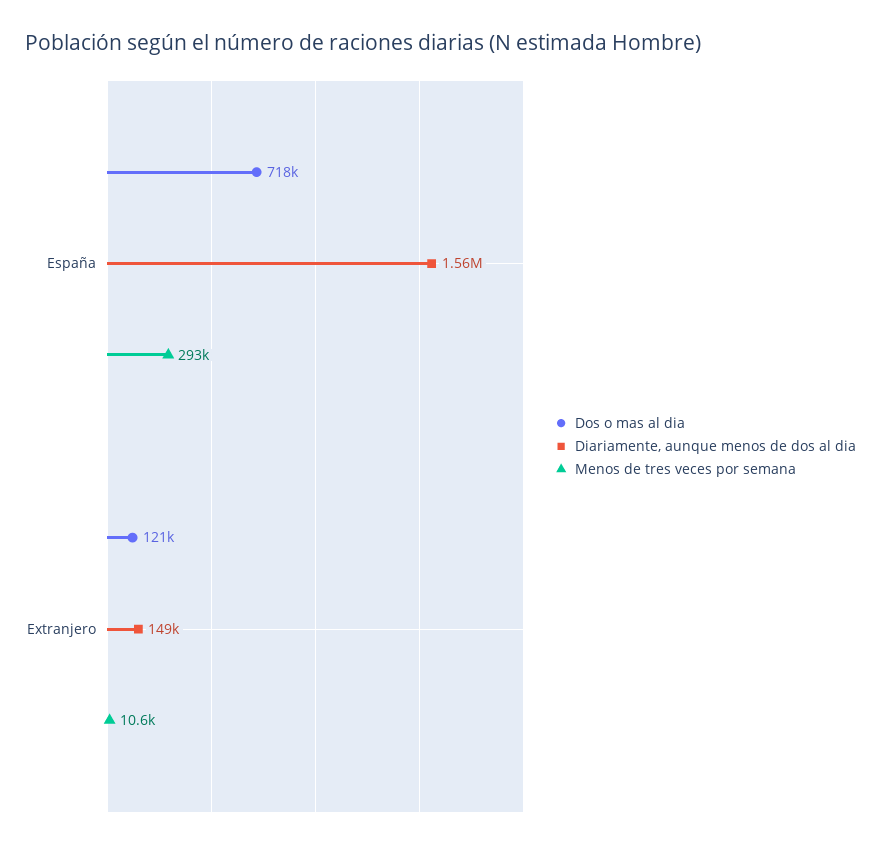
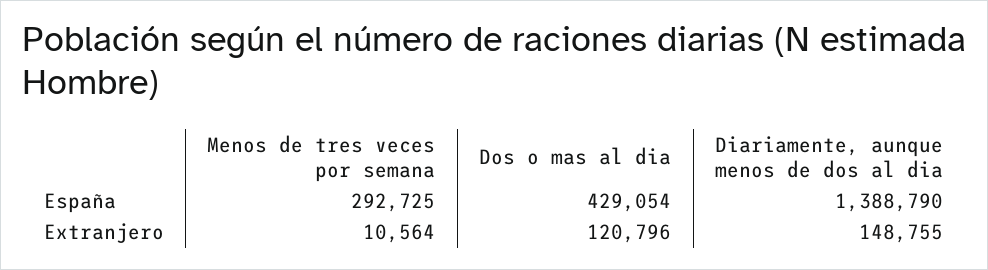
  {
    "Dos o mas al dia": {
-     "España": 718000,
+     "España": 429054,
      "Extranjero": 120796
    },
    "Diariamente, aunque menos de dos al dia": {
-     "España": 1560000,
+     "España": 1388790,
      "Extranjero": 148755
    },
    "Menos de tres veces por semana": {
      "España": 292725,
      "Extranjero": 10564
    }
  }

